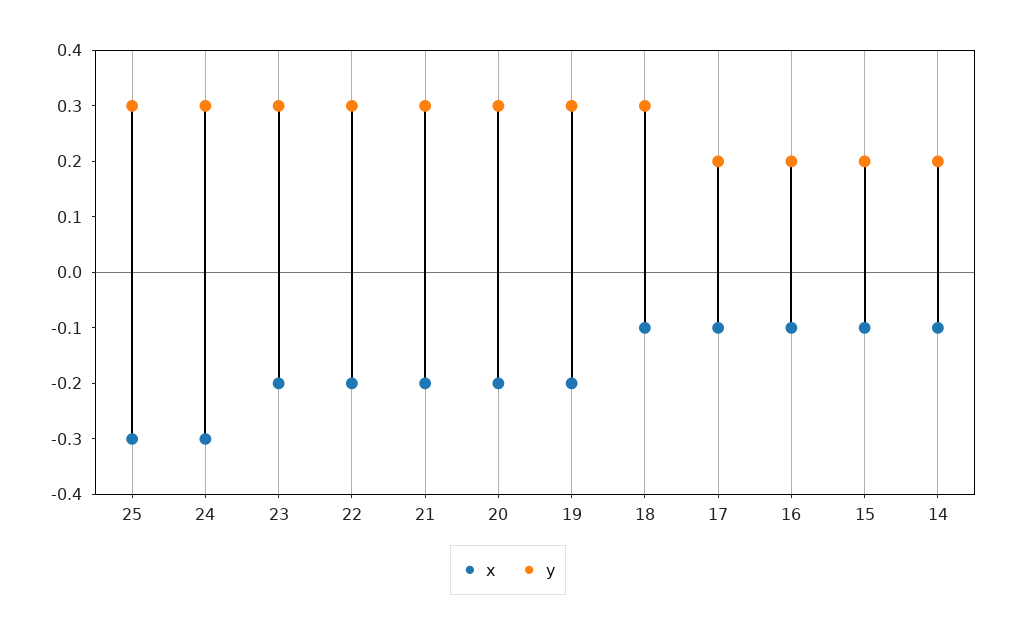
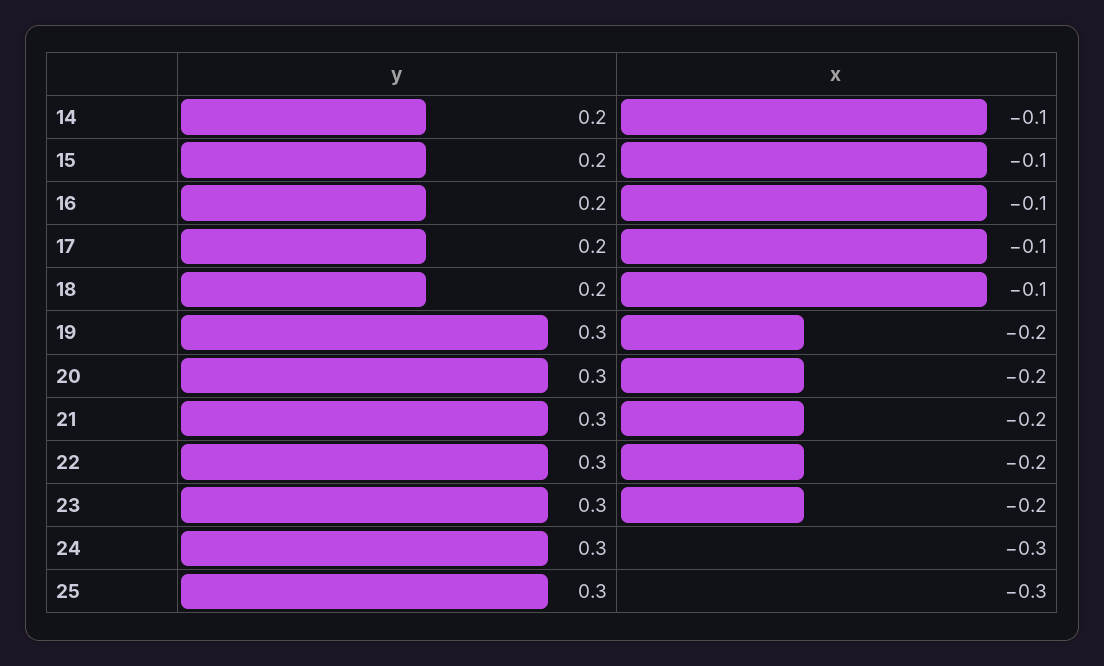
  {
    "x": {
      "25": -0.3,
      "24": -0.3,
      "23": -0.2,
      "22": -0.2,
      "21": -0.2,
      "20": -0.2,
      "19": -0.2,
      "18": -0.1,
      "17": -0.1,
      "16": -0.1,
      "15": -0.1,
      "14": -0.1
    },
    "y": {
      "25": 0.3,
      "24": 0.3,
      "23": 0.3,
      "22": 0.3,
      "21": 0.3,
      "20": 0.3,
      "19": 0.3,
-     "18": 0.3,
+     "18": 0.2,
      "17": 0.2,
      "16": 0.2,
      "15": 0.2,
      "14": 0.2
    }
  }

